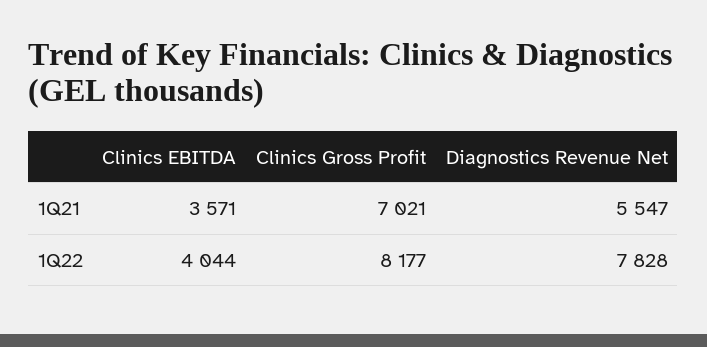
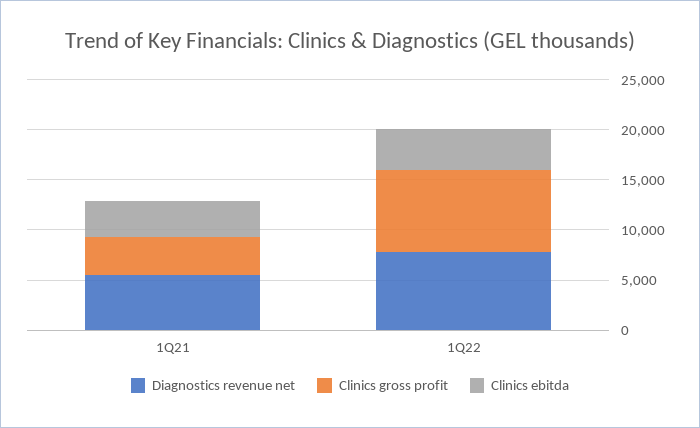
  {
    "Clinics EBITDA": {
      "1Q21": 3571,
      "1Q22": 4044
    },
    "Clinics Gross Profit": {
-     "1Q21": 7021,
+     "1Q21": 4000,
      "1Q22": 8177
    },
    "Diagnostics Revenue Net": {
      "1Q21": 5547,
      "1Q22": 7828
    }
  }

